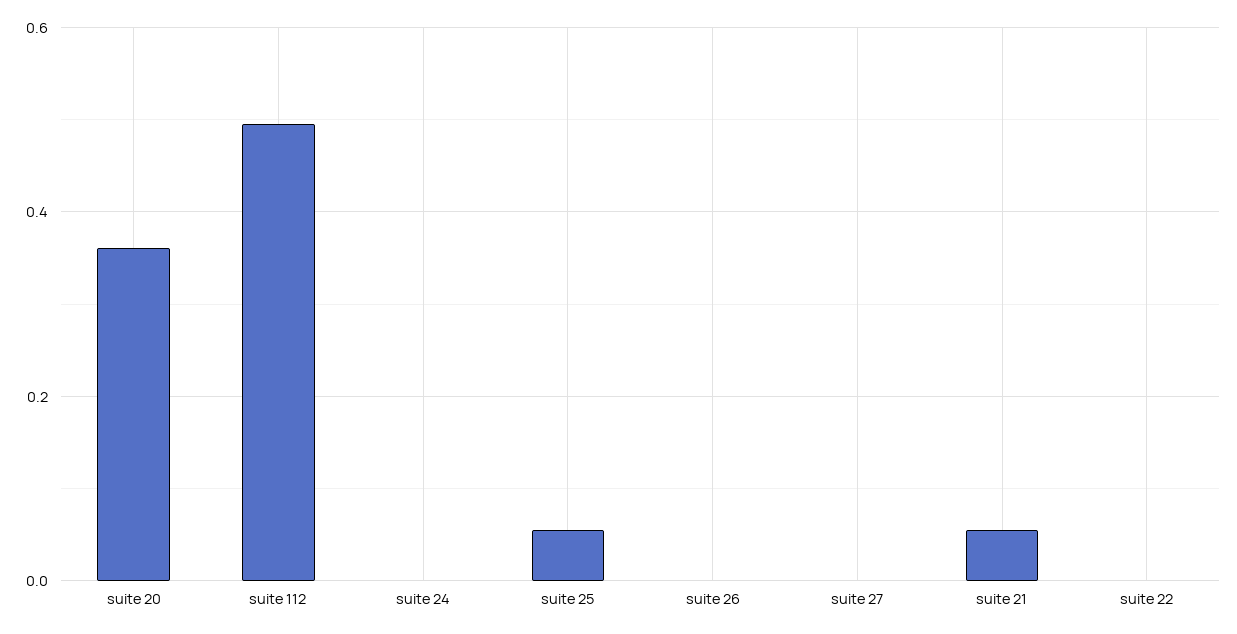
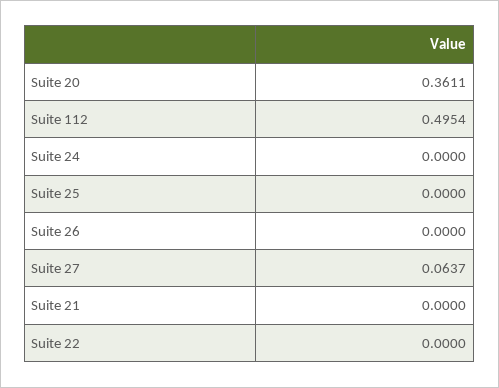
  {
    "suite 20": 0.3611,
    "suite 112": 0.4954,
    "suite 24": 0,
-   "suite 25": 0.06,
+   "suite 25": 0,
    "suite 26": 0,
-   "suite 27": 0,
+   "suite 27": 0.0637,
-   "suite 21": 0.06,
+   "suite 21": 0,
    "suite 22": 0
  }

